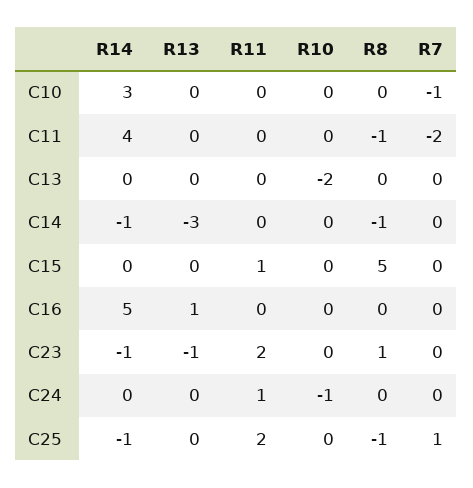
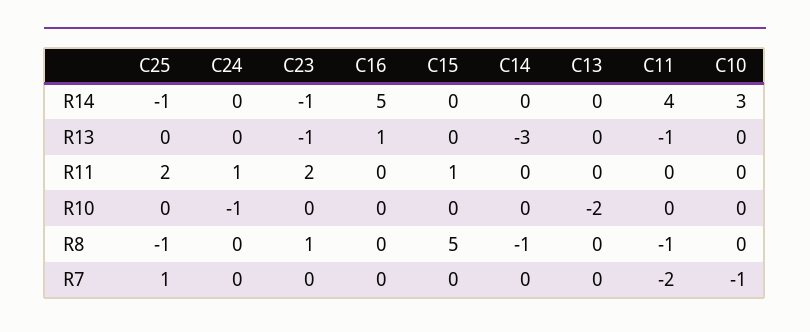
  {
    "R14": {
      "C10": 3,
      "C11": 4,
      "C13": 0,
-     "C14": -1,
+     "C14": 0,
      "C15": 0,
      "C16": 5,
      "C23": -1,
      "C24": 0,
      "C25": -1
    },
    "R13": {
      "C10": 0,
-     "C11": 0,
+     "C11": -1,
      "C13": 0,
      "C14": -3,
      "C15": 0,
      "C16": 1,
      "C23": -1,
      "C24": 0,
      "C25": 0
    },
    "R11": {
      "C10": 0,
      "C11": 0,
      "C13": 0,
      "C14": 0,
      "C15": 1,
      "C16": 0,
      "C23": 2,
      "C24": 1,
      "C25": 2
    },
    "R10": {
      "C10": 0,
      "C11": 0,
      "C13": -2,
      "C14": 0,
      "C15": 0,
      "C16": 0,
      "C23": 0,
      "C24": -1,
      "C25": 0
    },
    "R8": {
      "C10": 0,
      "C11": -1,
      "C13": 0,
      "C14": -1,
      "C15": 5,
      "C16": 0,
      "C23": 1,
      "C24": 0,
      "C25": -1
    },
    "R7": {
      "C10": -1,
      "C11": -2,
      "C13": 0,
      "C14": 0,
      "C15": 0,
      "C16": 0,
      "C23": 0,
      "C24": 0,
      "C25": 1
    }
  }

